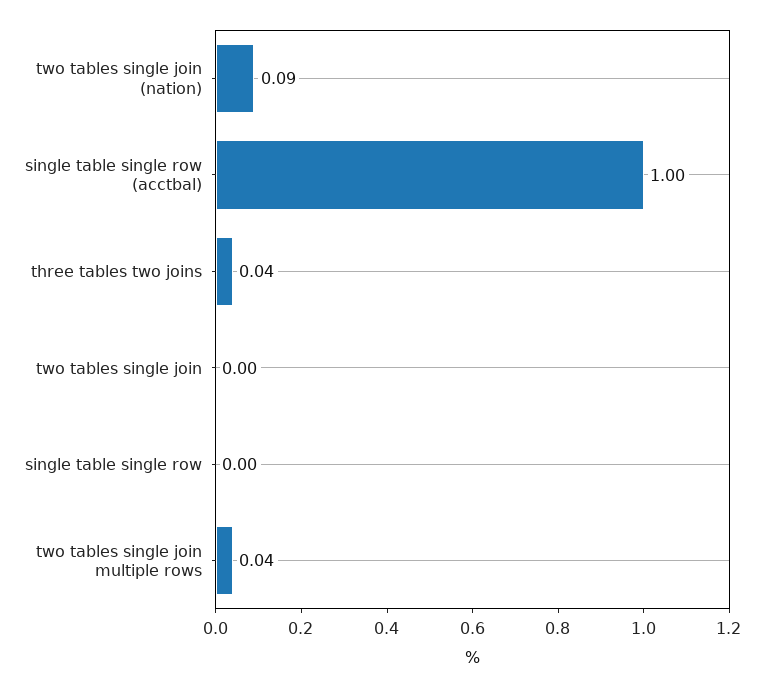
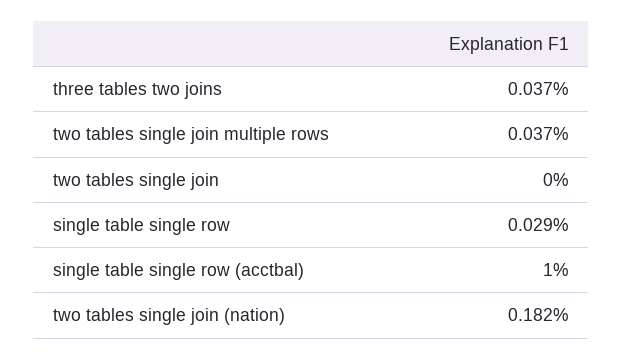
  {
-   "two tables single join (nation)": 0.09,
+   "two tables single join (nation)": 0.182,
    "single table single row (acctbal)": 1,
    "three tables two joins": 0.037,
    "two tables single join": 0,
-   "single table single row": 0,
+   "single table single row": 0.029,
    "two tables single join multiple rows": 0.037
  }

